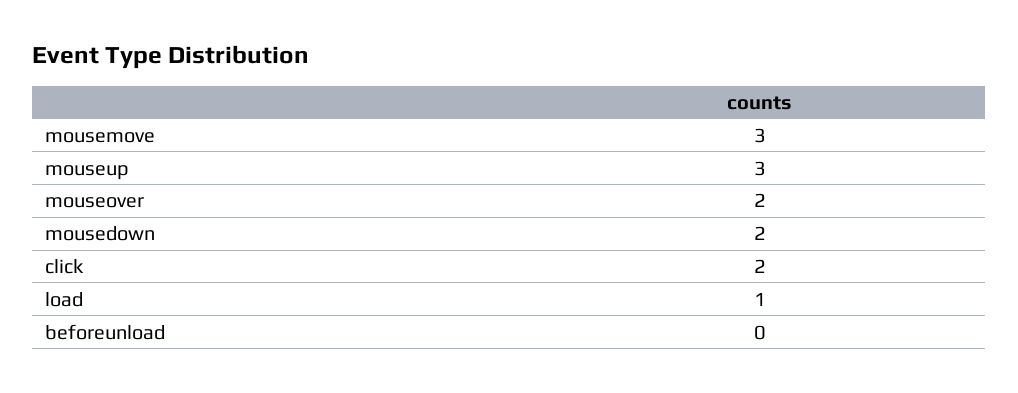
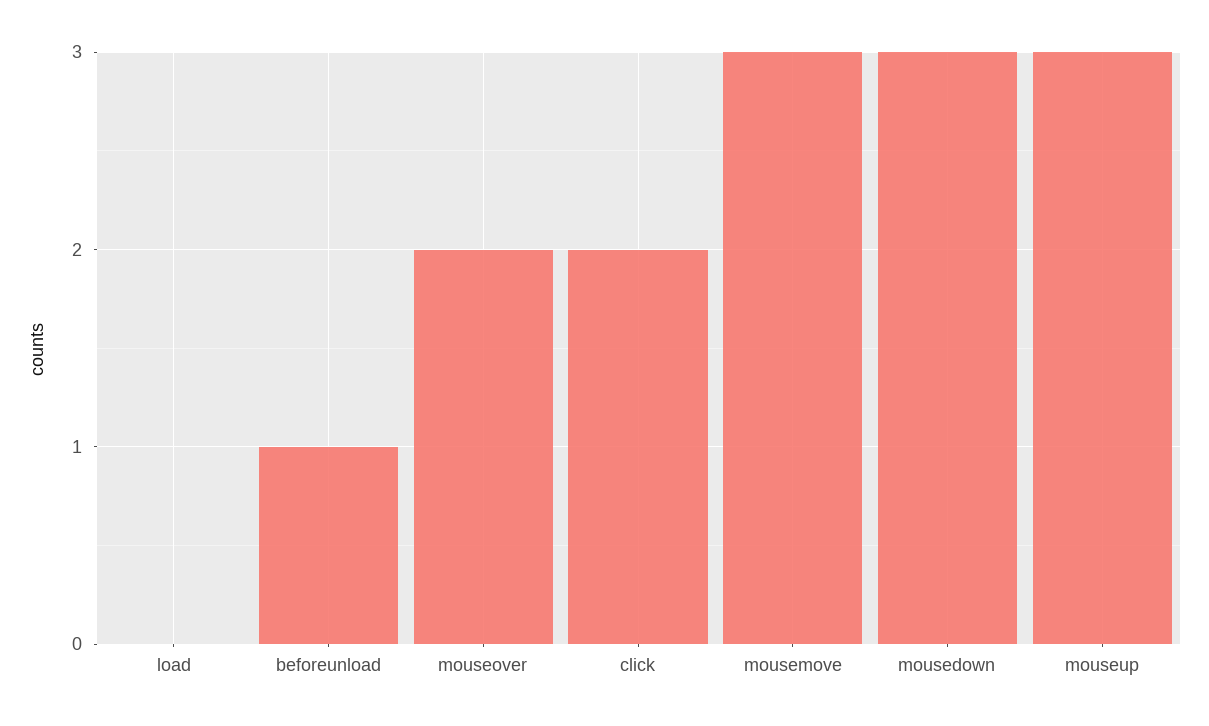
  {
    "mousemove": 3,
    "mouseup": 3,
    "mouseover": 2,
-   "mousedown": 2,
+   "mousedown": 3,
    "click": 2,
-   "load": 1,
+   "load": 0,
-   "beforeunload": 0
+   "beforeunload": 1
  }

